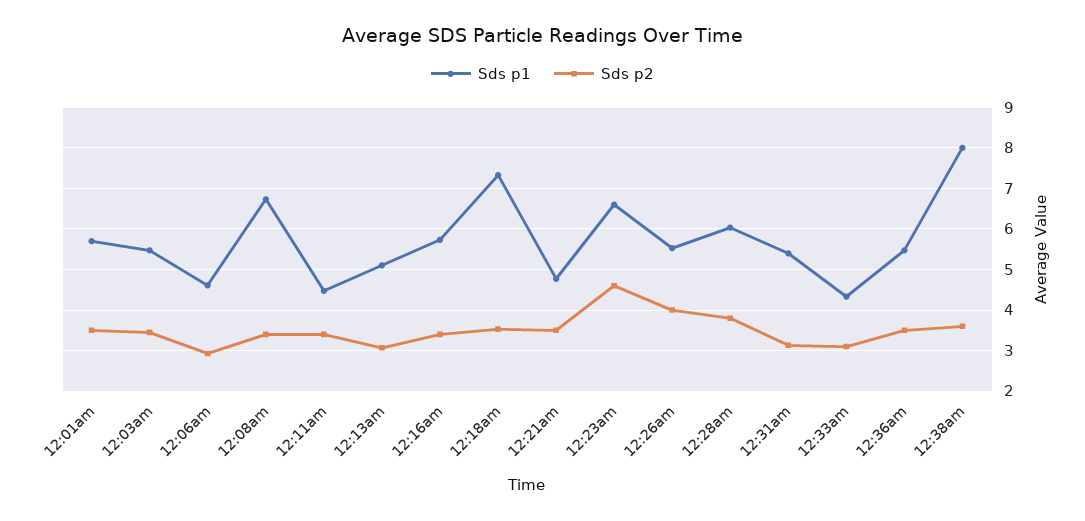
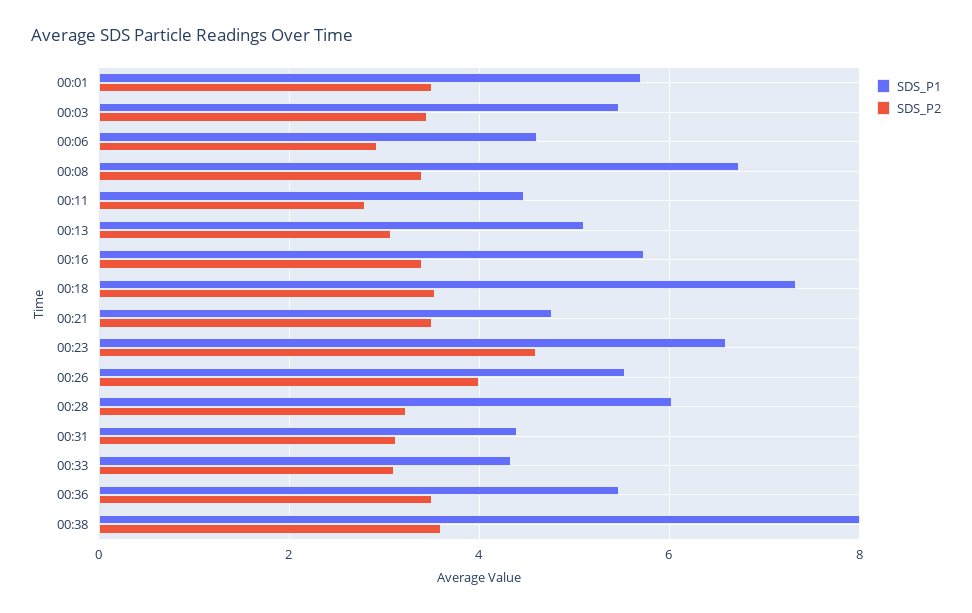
  {
    "Sds p1": {
      "12:01am": 5.8,
      "12:03am": 5.4,
      "12:06am": 4.6,
      "12:08am": 6.8,
      "12:11am": 4.4,
      "12:13am": 5.2,
      "12:16am": 5.8,
      "12:18am": 7.4,
      "12:21am": 4.8,
      "12:23am": 6.6,
      "12:26am": 5.6,
      "12:28am": 6,
-     "12:31am": 5.4,
+     "12:31am": 4.4,
      "12:33am": 4.4,
      "12:36am": 5.4,
      "12:38am": 8
    },
    "Sds p2": {
      "12:01am": 3.6,
      "12:03am": 3.4,
      "12:06am": 3,
      "12:08am": 3.4,
-     "12:11am": 3.4,
+     "12:11am": 2.8,
      "12:13am": 3,
      "12:16am": 3.4,
      "12:18am": 3.6,
      "12:21am": 3.6,
      "12:23am": 4.6,
      "12:26am": 4,
-     "12:28am": 3.8,
+     "12:28am": 3.2,
      "12:31am": 3.2,
      "12:33am": 3.2,
      "12:36am": 3.6,
      "12:38am": 3.6
    }
  }

